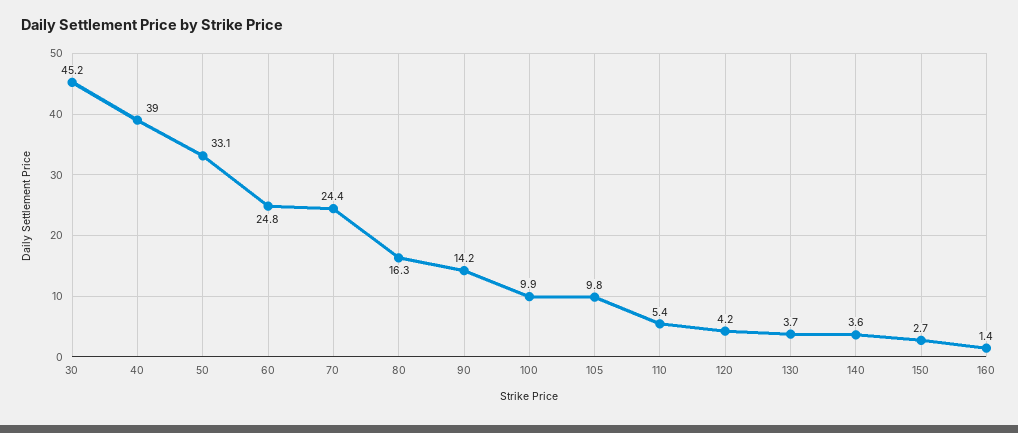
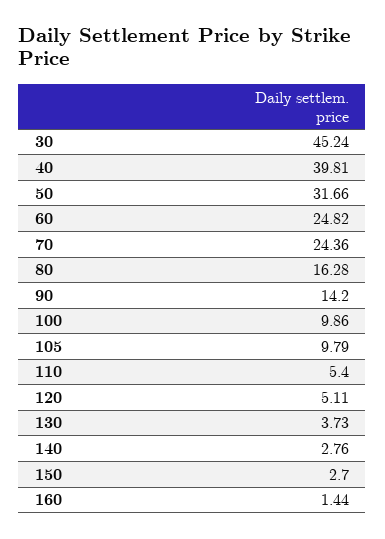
  {
    "30": 45.24,
-   "40": 39,
+   "40": 39.81,
-   "50": 33.1,
+   "50": 31.66,
    "60": 24.82,
    "70": 24.36,
    "80": 16.28,
    "90": 14.2,
    "100": 9.86,
    "105": 9.79,
    "110": 5.4,
-   "120": 4.2,
+   "120": 5.11,
    "130": 3.73,
-   "140": 3.6,
+   "140": 2.76,
    "150": 2.7,
    "160": 1.44
  }

